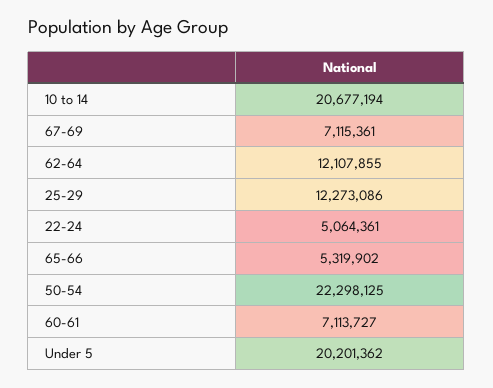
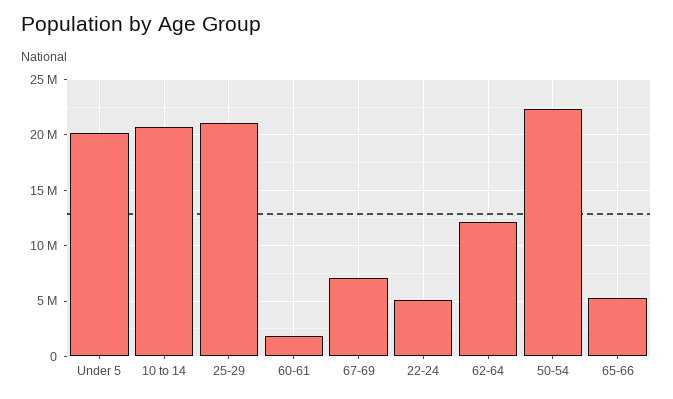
  {
    "10 to 14": 20677194,
    "67-69": 7115361,
    "62-64": 12107855,
-   "25-29": 12273086,
+   "25-29": 21000000,
    "22-24": 5064361,
    "65-66": 5319902,
    "50-54": 22298125,
-   "60-61": 7113727,
+   "60-61": 2000000,
    "Under 5": 20201362
  }

